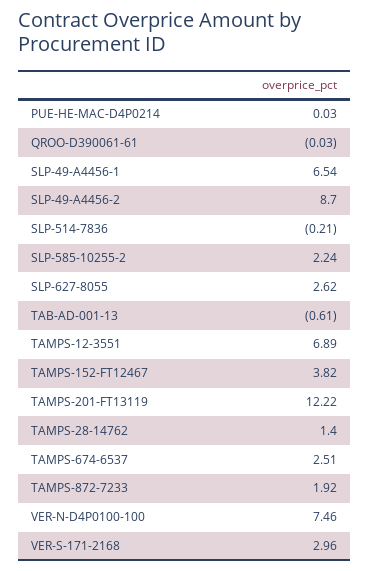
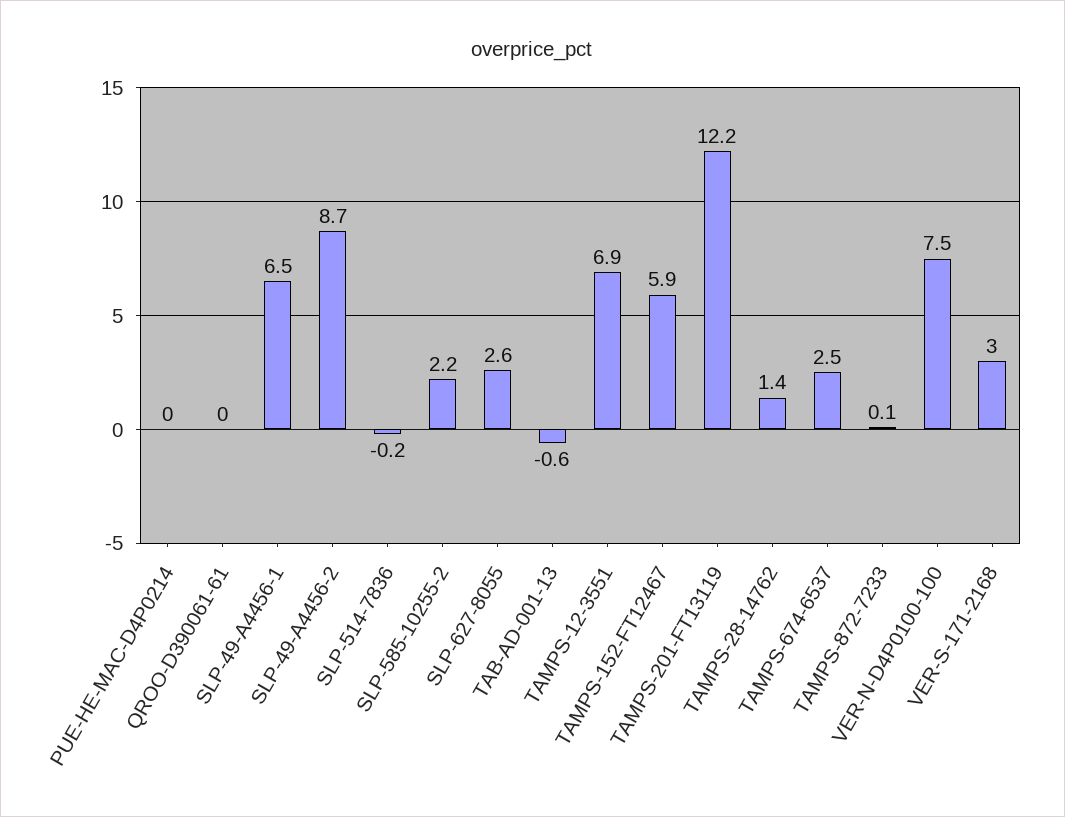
  {
    "PUE-HE-MAC-D4P0214": 0.03,
    "QROO-D390061-61": -0.03,
    "SLP-49-A4456-1": 6.54,
    "SLP-49-A4456-2": 8.7,
    "SLP-514-7836": -0.21,
    "SLP-585-10255-2": 2.24,
    "SLP-627-8055": 2.62,
    "TAB-AD-001-13": -0.61,
    "TAMPS-12-3551": 6.89,
-   "TAMPS-152-FT12467": 3.82,
+   "TAMPS-152-FT12467": 5.9,
    "TAMPS-201-FT13119": 12.22,
    "TAMPS-28-14762": 1.4,
    "TAMPS-674-6537": 2.51,
-   "TAMPS-872-7233": 1.92,
+   "TAMPS-872-7233": 0.1,
    "VER-N-D4P0100-100": 7.46,
    "VER-S-171-2168": 2.96
  }

